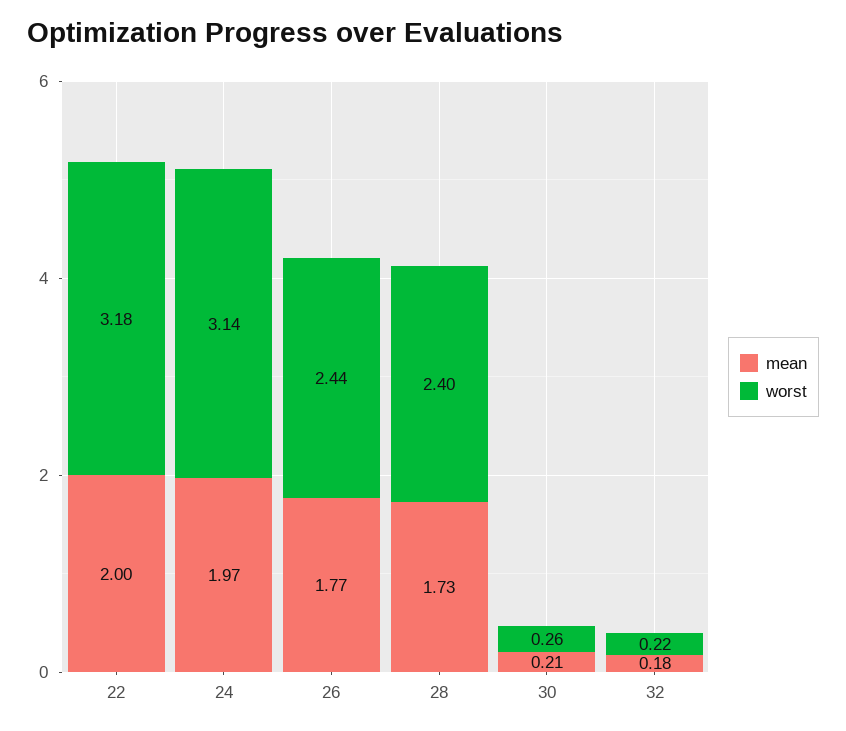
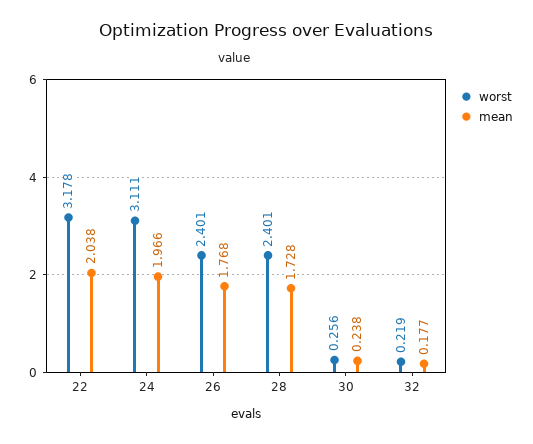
  {
    "mean": {
-     "22": 2,
+     "22": 2.038,
      "24": 1.966,
      "26": 1.768,
      "28": 1.728,
-     "30": 0.21,
+     "30": 0.238,
      "32": 0.177
    },
    "worst": {
      "22": 3.178,
-     "24": 3.14,
+     "24": 3.111,
-     "26": 2.44,
+     "26": 2.401,
      "28": 2.401,
      "30": 0.256,
      "32": 0.219
    }
  }

